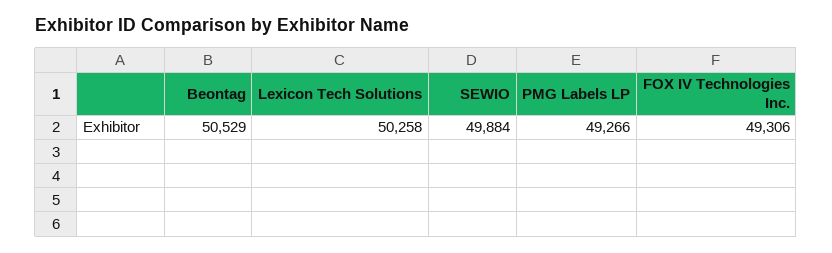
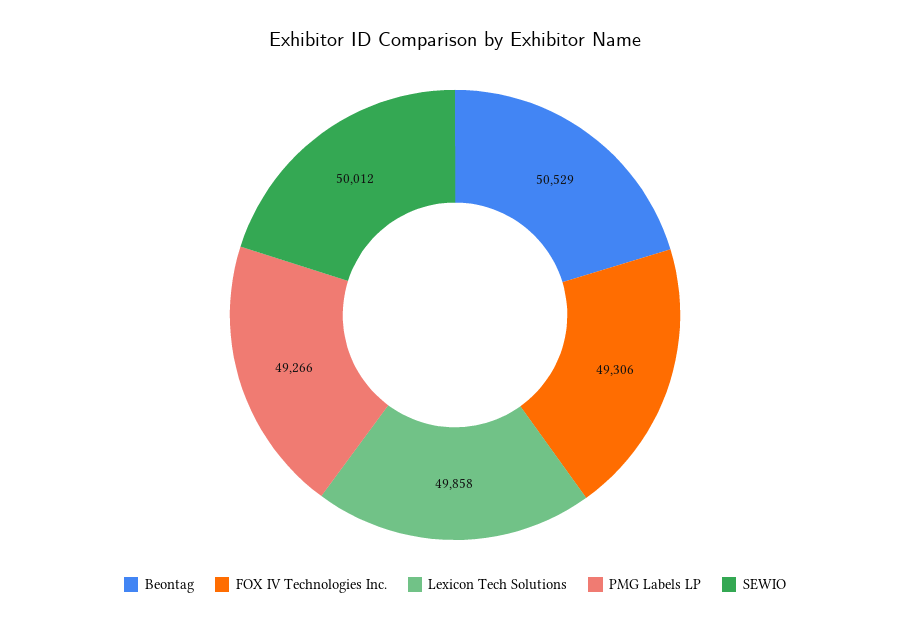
  {
    "Beontag": 50529,
-   "Lexicon Tech Solutions": 50258,
+   "Lexicon Tech Solutions": 49858,
-   "SEWIO": 49884,
+   "SEWIO": 50012,
    "PMG Labels LP": 49266,
    "FOX IV Technologies Inc.": 49306
  }

